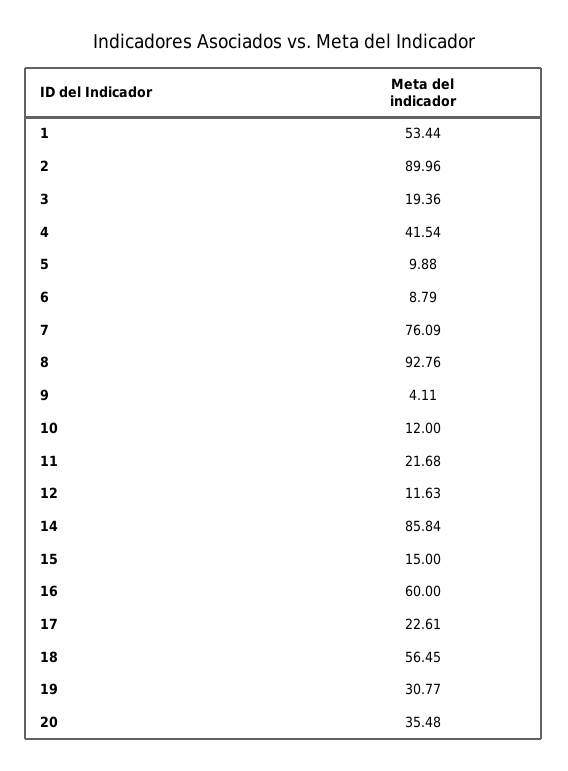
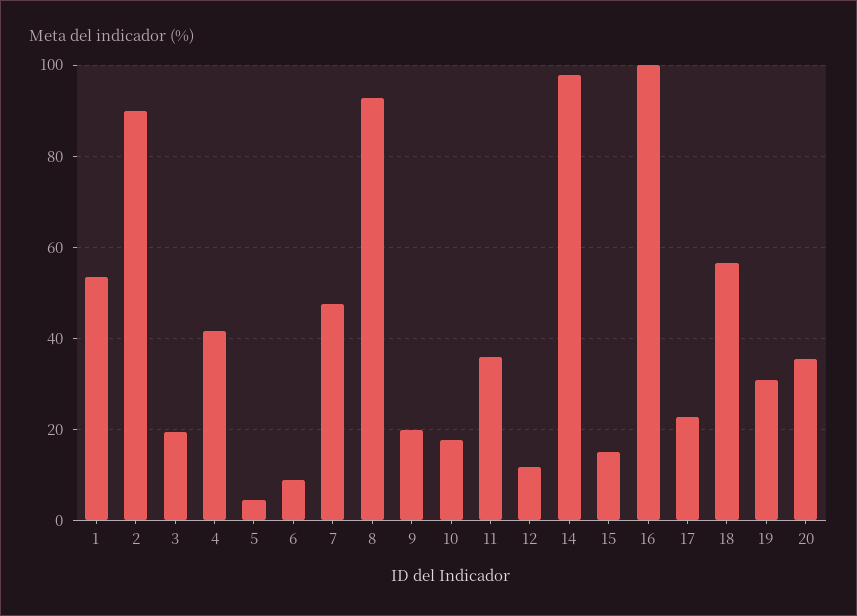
  {
    "1": 53.44,
    "2": 89.96,
    "3": 19.36,
    "4": 41.54,
-   "5": 9.88,
+   "5": 4,
    "6": 8.79,
-   "7": 76.09,
+   "7": 48,
    "8": 92.76,
-   "9": 4.11,
+   "9": 20,
-   "10": 12,
+   "10": 18,
-   "11": 21.68,
+   "11": 36,
    "12": 11.63,
-   "14": 85.84,
+   "14": 98,
    "15": 15,
-   "16": 60,
+   "16": 100,
    "17": 22.61,
    "18": 56.45,
    "19": 30.77,
    "20": 35.48
  }

